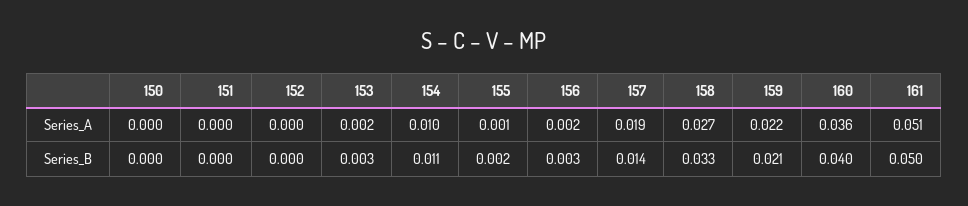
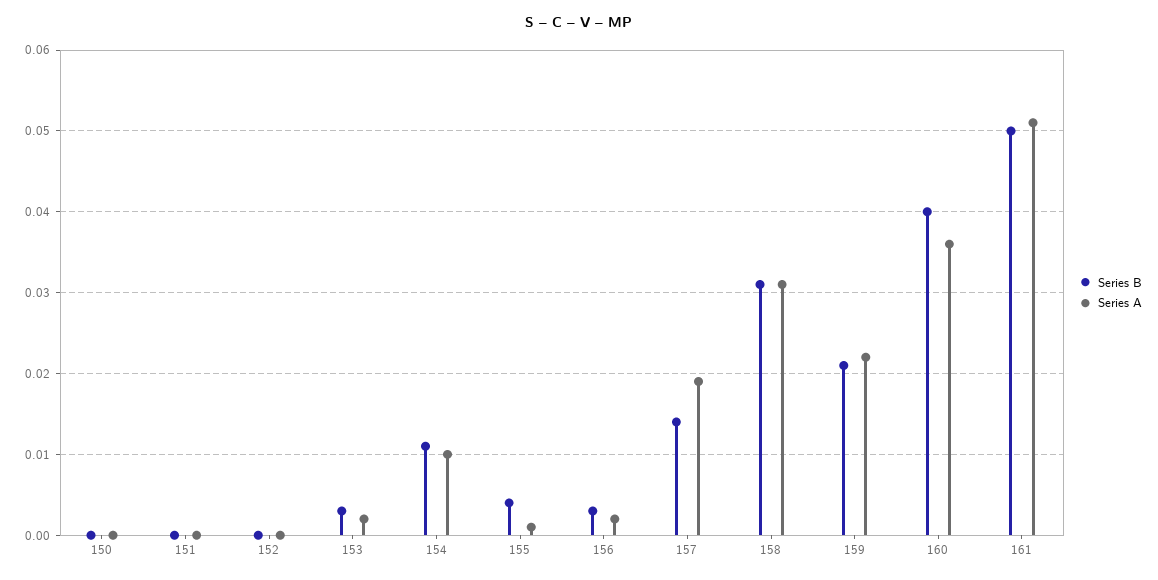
  {
    "Series_A": {
      "150": 0,
      "151": 0,
      "152": 0,
      "153": 0.002,
      "154": 0.01,
      "155": 0.001,
      "156": 0.002,
      "157": 0.019,
-     "158": 0.027,
+     "158": 0.031,
      "159": 0.022,
      "160": 0.036,
      "161": 0.051
    },
    "Series_B": {
      "150": 0,
      "151": 0,
      "152": 0,
      "153": 0.003,
      "154": 0.011,
-     "155": 0.002,
+     "155": 0.004,
      "156": 0.003,
      "157": 0.014,
-     "158": 0.033,
+     "158": 0.031,
      "159": 0.021,
      "160": 0.04,
      "161": 0.05
    }
  }

